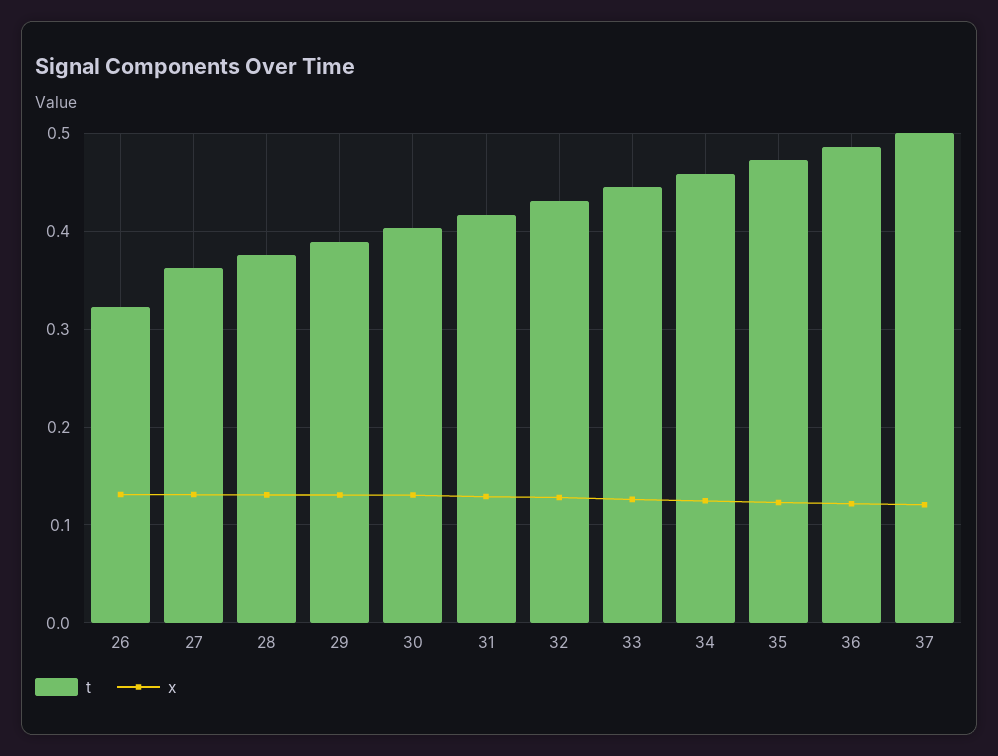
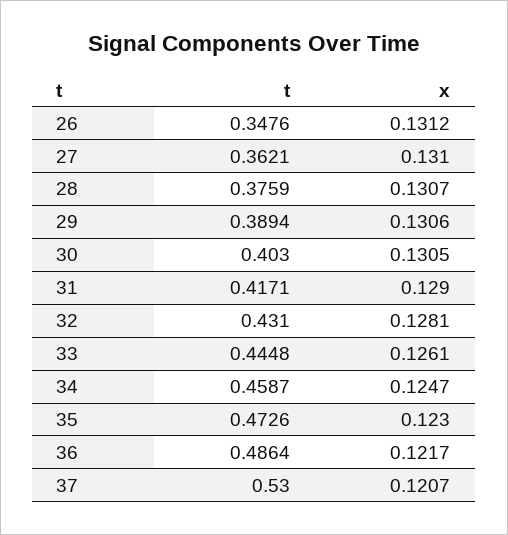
  {
    "t": {
-     "26": 0.32,
+     "26": 0.3476,
      "27": 0.3621,
      "28": 0.3759,
      "29": 0.3894,
      "30": 0.403,
      "31": 0.4171,
      "32": 0.431,
      "33": 0.4448,
      "34": 0.4587,
      "35": 0.4726,
      "36": 0.4864,
-     "37": 0.5
+     "37": 0.53
    },
    "x": {
      "26": 0.1312,
      "27": 0.131,
      "28": 0.1307,
      "29": 0.1306,
      "30": 0.1305,
      "31": 0.129,
      "32": 0.1281,
      "33": 0.1261,
      "34": 0.1247,
      "35": 0.123,
      "36": 0.1217,
      "37": 0.1207
    }
  }

